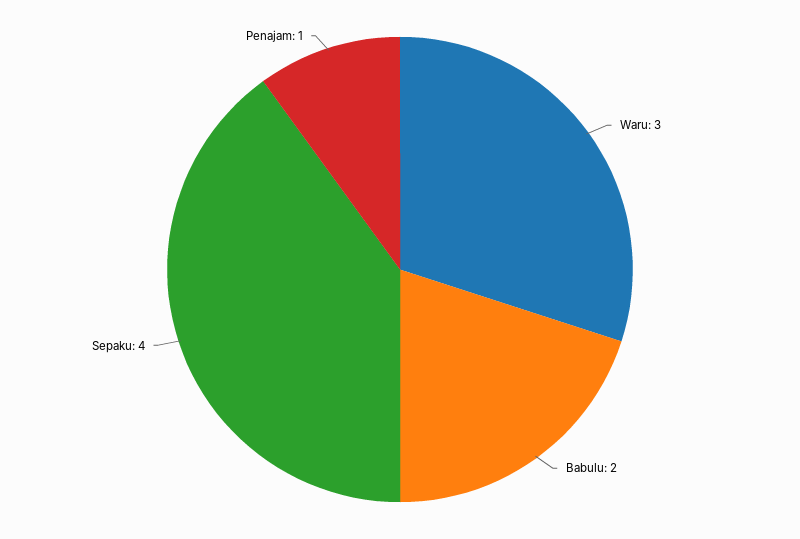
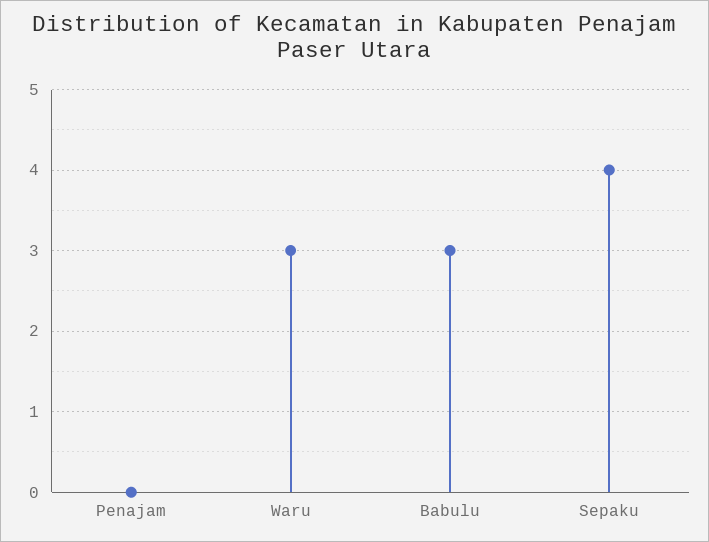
  {
    "Waru": 3,
-   "Babulu": 2,
+   "Babulu": 3,
    "Sepaku": 4,
-   "Penajam": 1
+   "Penajam": 0
  }

